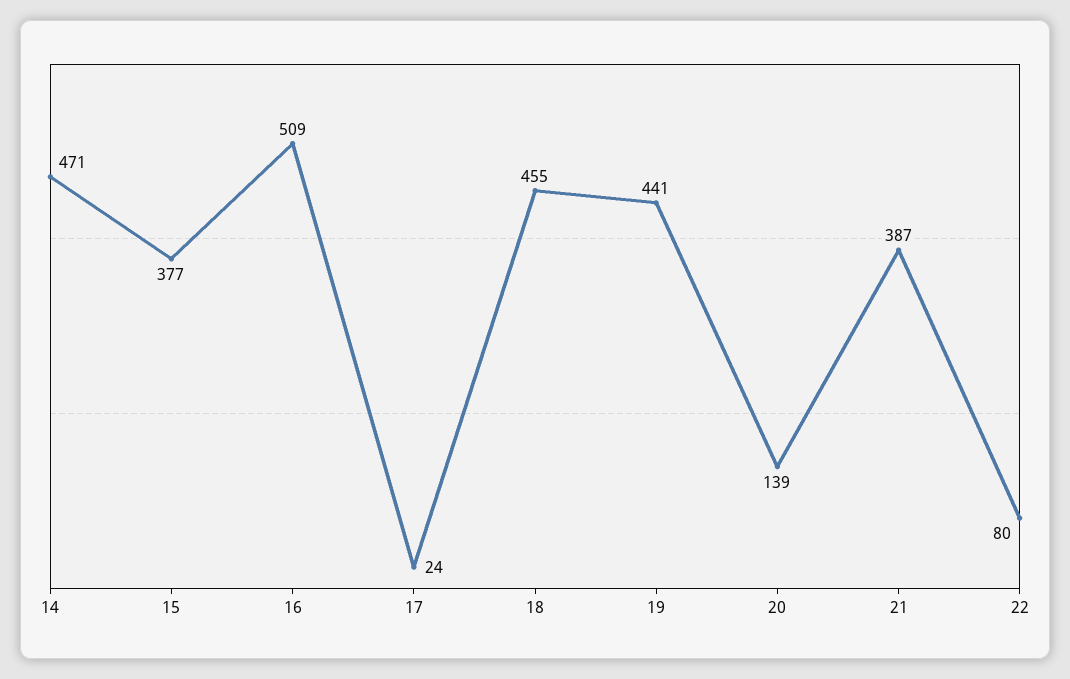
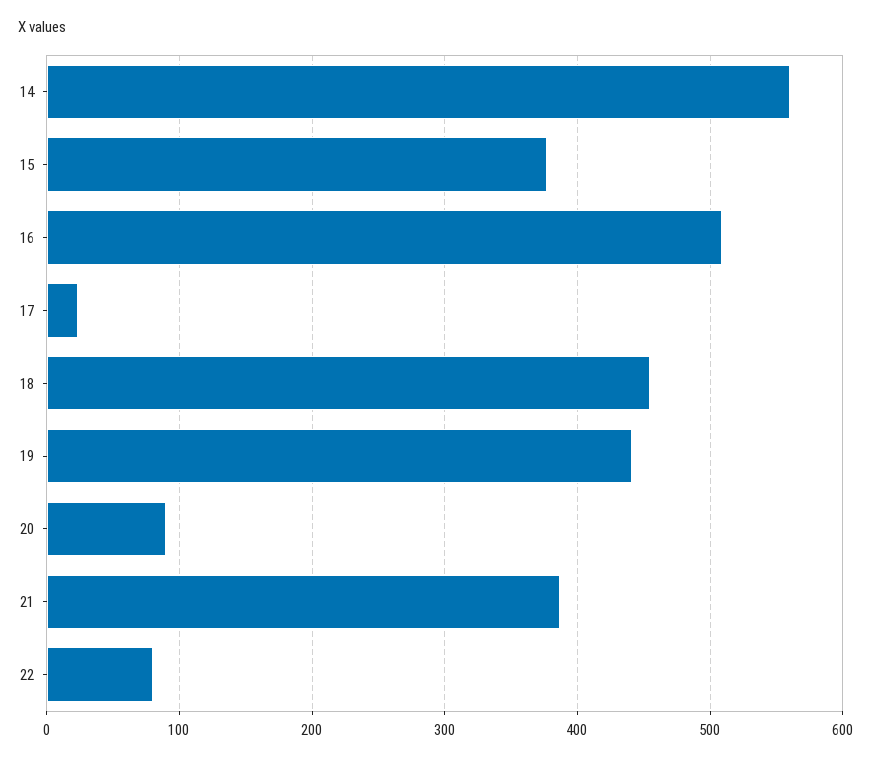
  {
-   "14": 471,
+   "14": 560,
    "15": 377,
    "16": 509,
    "17": 24,
    "18": 455,
    "19": 441,
-   "20": 139,
+   "20": 90,
    "21": 387,
    "22": 80
  }

